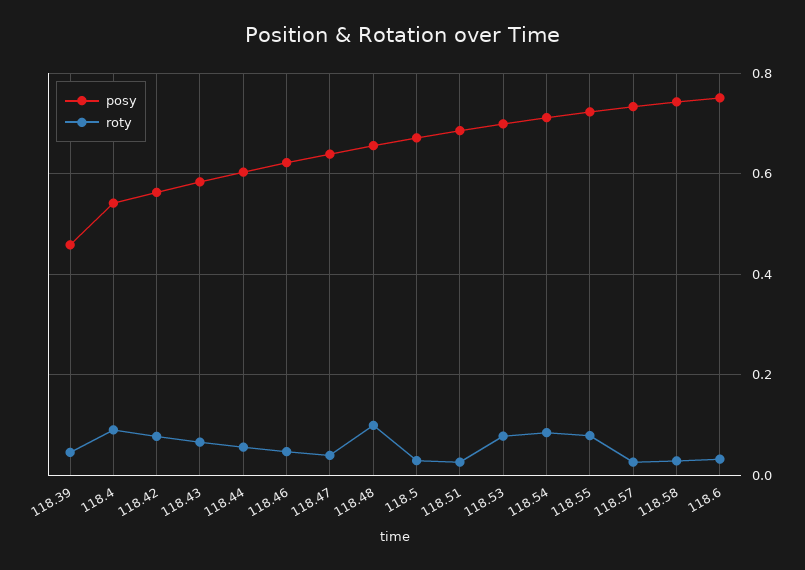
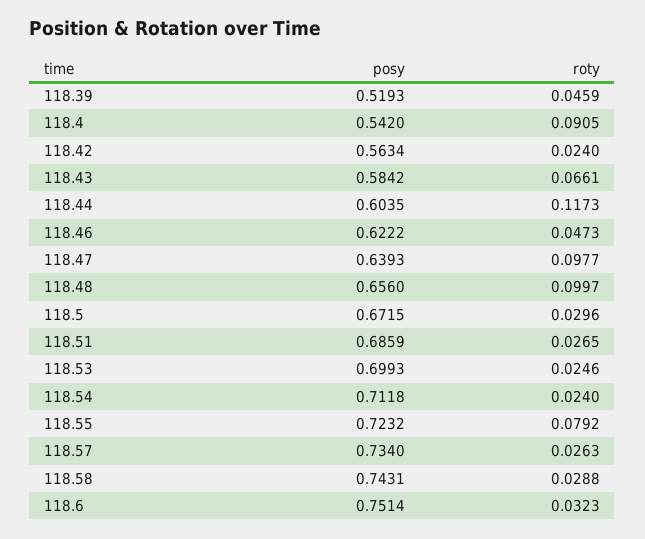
  {
    "posy": {
-     "118.39": 0.46,
+     "118.39": 0.5193,
      "118.4": 0.542,
      "118.42": 0.5634,
      "118.43": 0.5842,
      "118.44": 0.6035,
      "118.46": 0.6222,
      "118.47": 0.6393,
      "118.48": 0.656,
      "118.5": 0.6715,
      "118.51": 0.6859,
      "118.53": 0.6993,
      "118.54": 0.7118,
      "118.55": 0.7232,
      "118.57": 0.734,
      "118.58": 0.7431,
      "118.6": 0.7514
    },
    "roty": {
      "118.39": 0.0459,
      "118.4": 0.0905,
-     "118.42": 0.08,
+     "118.42": 0.024,
      "118.43": 0.0661,
-     "118.44": 0.06,
+     "118.44": 0.1173,
      "118.46": 0.0473,
-     "118.47": 0.04,
+     "118.47": 0.0977,
      "118.48": 0.0997,
      "118.5": 0.0296,
      "118.51": 0.0265,
-     "118.53": 0.08,
+     "118.53": 0.0246,
-     "118.54": 0.08,
+     "118.54": 0.024,
      "118.55": 0.0792,
      "118.57": 0.0263,
      "118.58": 0.0288,
      "118.6": 0.0323
    }
  }

